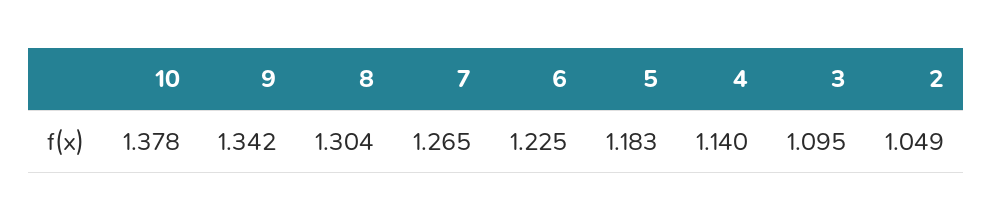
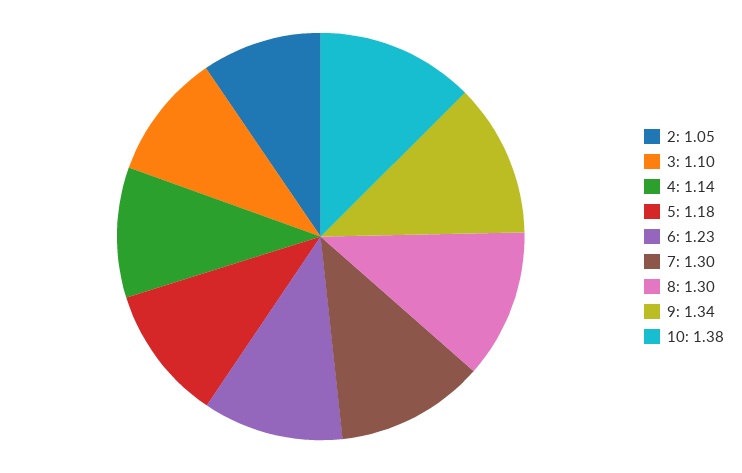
  {
    "10": 1.378,
    "9": 1.342,
    "8": 1.304,
-   "7": 1.265,
+   "7": 1.3,
    "6": 1.225,
    "5": 1.183,
    "4": 1.14,
    "3": 1.095,
    "2": 1.049
  }

